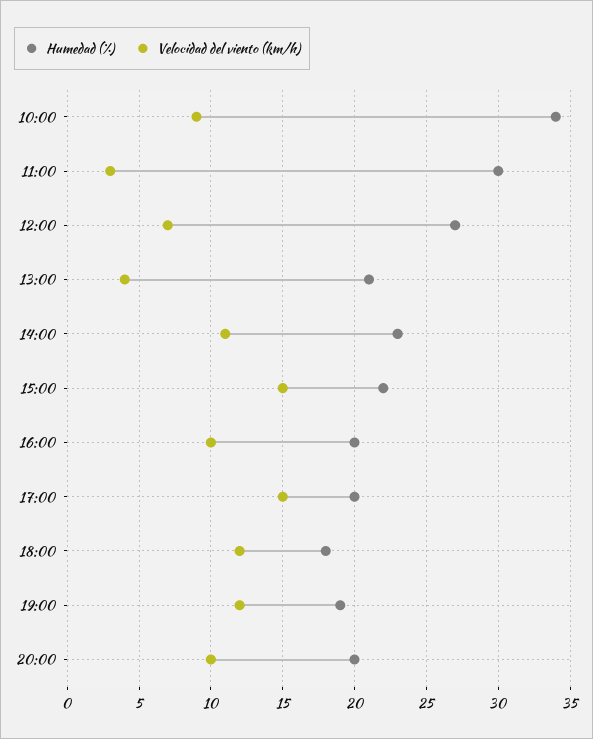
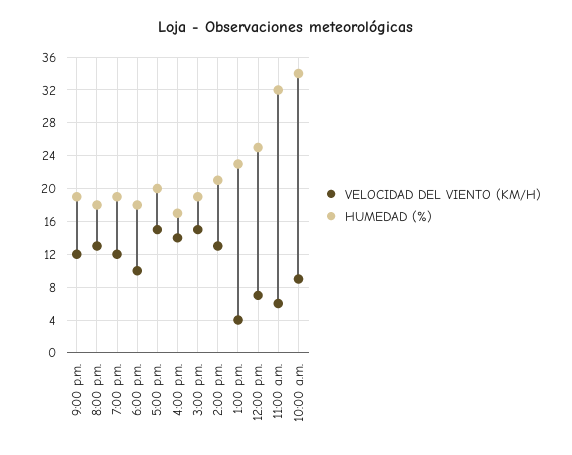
  {
    "Humedad (%)": {
      "10:00": 34,
-     "11:00": 30,
+     "11:00": 32,
-     "12:00": 27,
+     "12:00": 25,
-     "13:00": 21,
+     "13:00": 23,
-     "14:00": 23,
+     "14:00": 21,
-     "15:00": 22,
+     "15:00": 19,
-     "16:00": 20,
+     "16:00": 17,
      "17:00": 20,
      "18:00": 18,
      "19:00": 19,
-     "20:00": 20
+     "20:00": 18,
+     "9:00 p.m.": 19
    },
    "Velocidad del viento (km/h)": {
      "10:00": 9,
-     "11:00": 3,
+     "11:00": 6,
      "12:00": 7,
      "13:00": 4,
-     "14:00": 11,
+     "14:00": 13,
      "15:00": 15,
-     "16:00": 10,
+     "16:00": 14,
      "17:00": 15,
-     "18:00": 12,
+     "18:00": 10,
      "19:00": 12,
-     "20:00": 10
+     "20:00": 13,
+     "9:00 p.m.": 12
    }
  }

